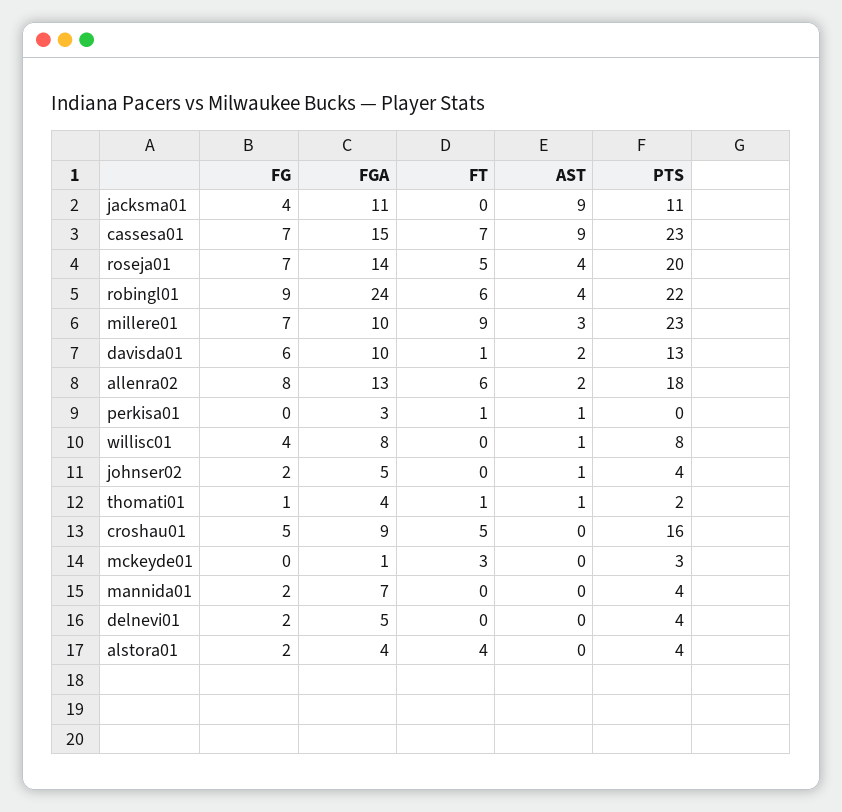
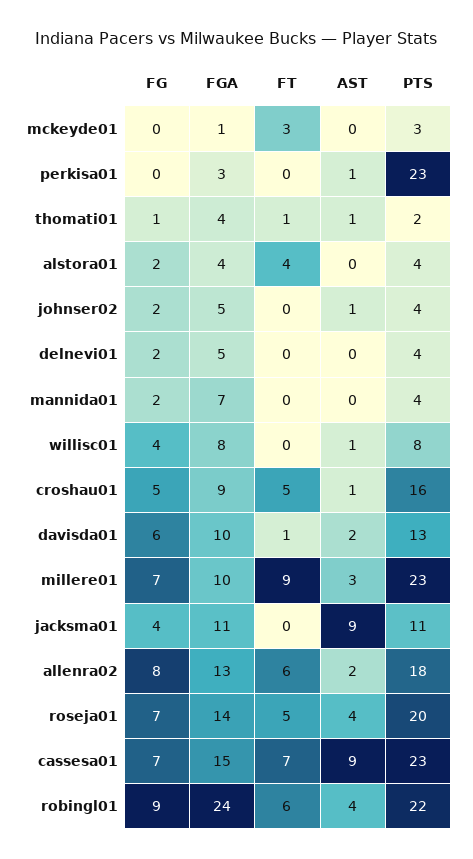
  {
    "FG": {
      "jacksma01": 4,
      "cassesa01": 7,
      "roseja01": 7,
      "robingl01": 9,
      "millere01": 7,
      "davisda01": 6,
      "allenra02": 8,
      "perkisa01": 0,
      "willisc01": 4,
      "johnser02": 2,
      "thomati01": 1,
      "croshau01": 5,
      "mckeyde01": 0,
      "mannida01": 2,
      "delnevi01": 2,
      "alstora01": 2
    },
    "FGA": {
      "jacksma01": 11,
      "cassesa01": 15,
      "roseja01": 14,
      "robingl01": 24,
      "millere01": 10,
      "davisda01": 10,
      "allenra02": 13,
      "perkisa01": 3,
      "willisc01": 8,
      "johnser02": 5,
      "thomati01": 4,
      "croshau01": 9,
      "mckeyde01": 1,
      "mannida01": 7,
      "delnevi01": 5,
      "alstora01": 4
    },
    "FT": {
      "jacksma01": 0,
      "cassesa01": 7,
      "roseja01": 5,
      "robingl01": 6,
      "millere01": 9,
      "davisda01": 1,
      "allenra02": 6,
-     "perkisa01": 1,
+     "perkisa01": 0,
      "willisc01": 0,
      "johnser02": 0,
      "thomati01": 1,
      "croshau01": 5,
      "mckeyde01": 3,
      "mannida01": 0,
      "delnevi01": 0,
      "alstora01": 4
    },
    "AST": {
      "jacksma01": 9,
      "cassesa01": 9,
      "roseja01": 4,
      "robingl01": 4,
      "millere01": 3,
      "davisda01": 2,
      "allenra02": 2,
      "perkisa01": 1,
      "willisc01": 1,
      "johnser02": 1,
      "thomati01": 1,
-     "croshau01": 0,
+     "croshau01": 1,
      "mckeyde01": 0,
      "mannida01": 0,
      "delnevi01": 0,
      "alstora01": 0
    },
    "PTS": {
      "jacksma01": 11,
      "cassesa01": 23,
      "roseja01": 20,
      "robingl01": 22,
      "millere01": 23,
      "davisda01": 13,
      "allenra02": 18,
-     "perkisa01": 0,
+     "perkisa01": 23,
      "willisc01": 8,
      "johnser02": 4,
      "thomati01": 2,
      "croshau01": 16,
      "mckeyde01": 3,
      "mannida01": 4,
      "delnevi01": 4,
      "alstora01": 4
    }
  }

